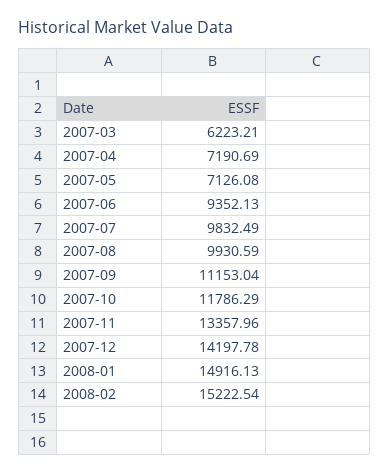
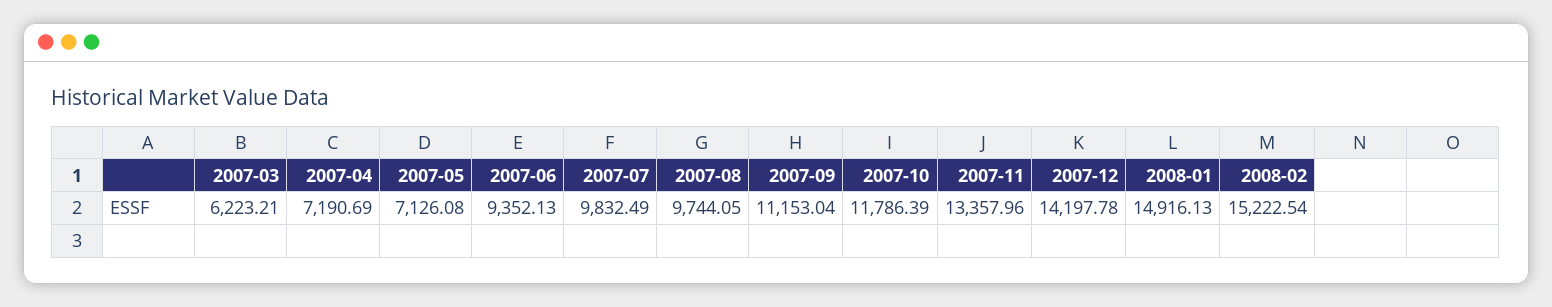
  {
    "2007-03": 6223.21,
    "2007-04": 7190.69,
    "2007-05": 7126.08,
    "2007-06": 9352.13,
    "2007-07": 9832.49,
-   "2007-08": 9930.59,
+   "2007-08": 9744.05,
    "2007-09": 11153.04,
-   "2007-10": 11786.29,
+   "2007-10": 11786.39,
    "2007-11": 13357.96,
    "2007-12": 14197.78,
    "2008-01": 14916.13,
    "2008-02": 15222.54
  }

